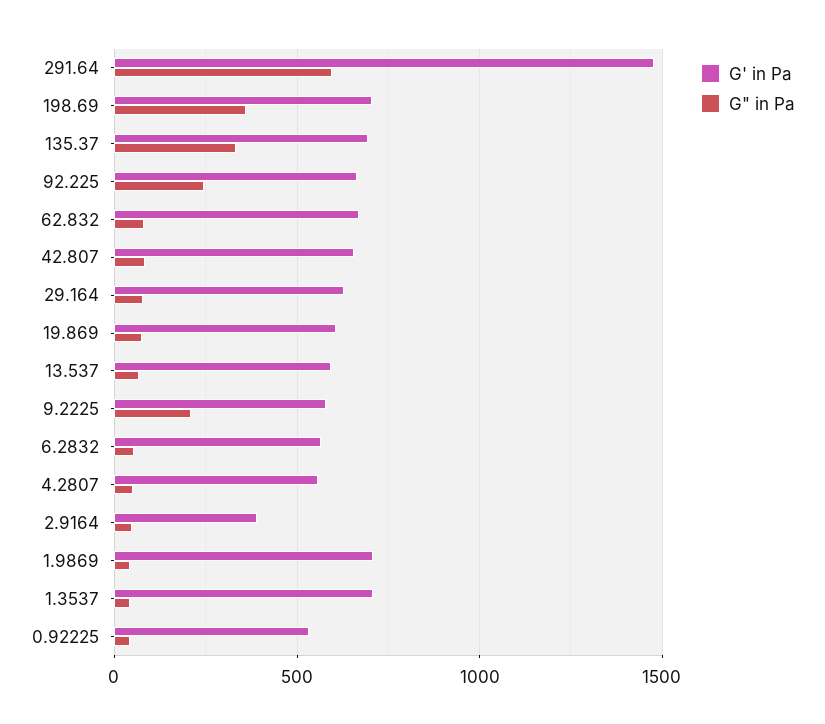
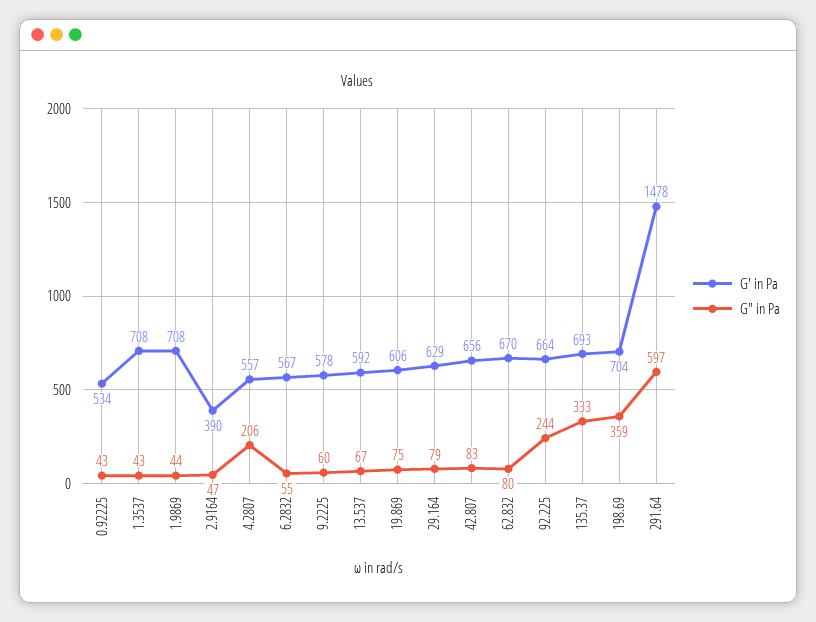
  {
    "G' in Pa": {
      "291.64": 1478,
      "198.69": 704,
      "135.37": 693,
      "92.225": 664,
      "62.832": 670,
      "42.807": 656,
      "29.164": 629,
      "19.869": 606,
      "13.537": 592,
      "9.2225": 578,
      "6.2832": 567,
      "4.2807": 557,
      "2.9164": 390,
      "1.9869": 708,
      "1.3537": 708,
      "0.92225": 534
    },
    "G\" in Pa": {
      "291.64": 597,
      "198.69": 359,
      "135.37": 333,
      "92.225": 244,
      "62.832": 80,
      "42.807": 83,
      "29.164": 79,
      "19.869": 75,
      "13.537": 67,
-     "9.2225": 200,
+     "9.2225": 60,
      "6.2832": 55,
-     "4.2807": 50,
+     "4.2807": 206,
      "2.9164": 47,
      "1.9869": 44,
      "1.3537": 43,
      "0.92225": 43
    }
  }

